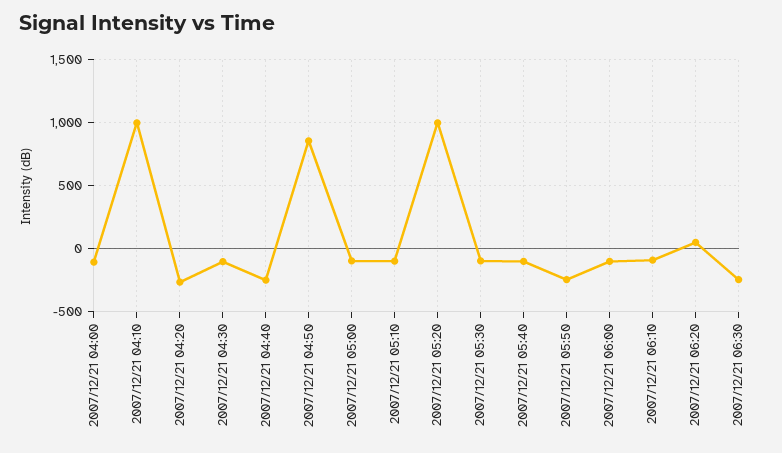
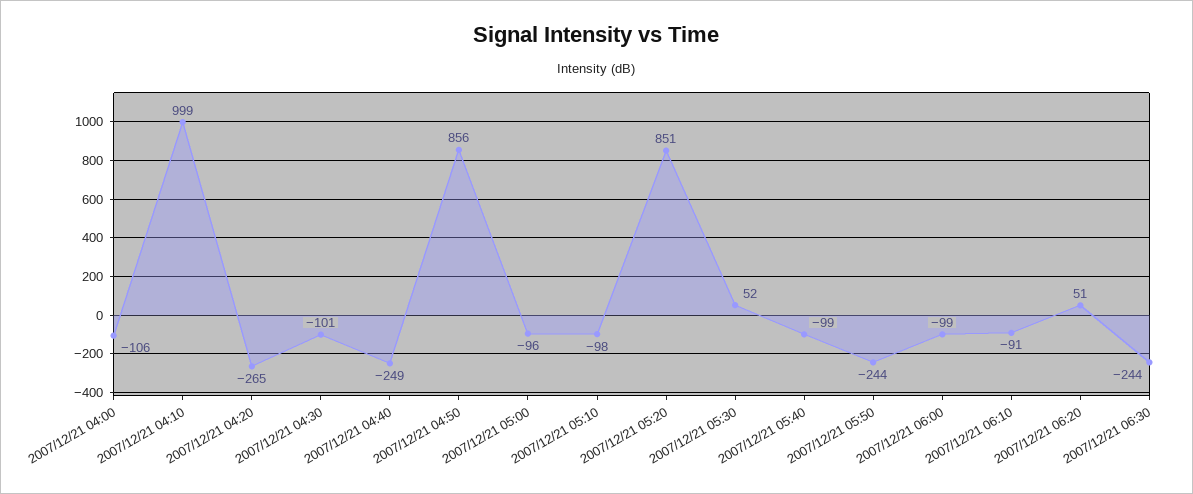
  {
    "2007/12/21 04:00": -106,
    "2007/12/21 04:10": 999,
    "2007/12/21 04:20": -265,
    "2007/12/21 04:30": -101,
    "2007/12/21 04:40": -249,
    "2007/12/21 04:50": 856,
    "2007/12/21 05:00": -96,
    "2007/12/21 05:10": -98,
-   "2007/12/21 05:20": 1000,
+   "2007/12/21 05:20": 851,
-   "2007/12/21 05:30": -100,
+   "2007/12/21 05:30": 52,
    "2007/12/21 05:40": -99,
    "2007/12/21 05:50": -244,
    "2007/12/21 06:00": -99,
    "2007/12/21 06:10": -91,
    "2007/12/21 06:20": 51,
    "2007/12/21 06:30": -244
  }

